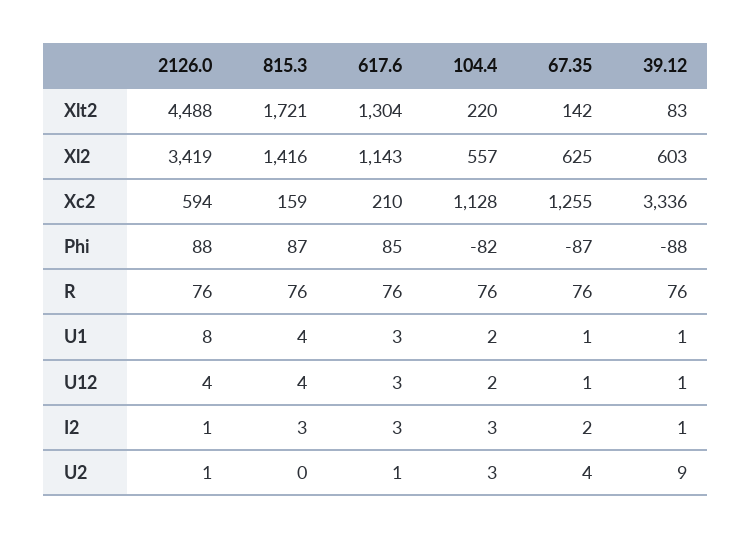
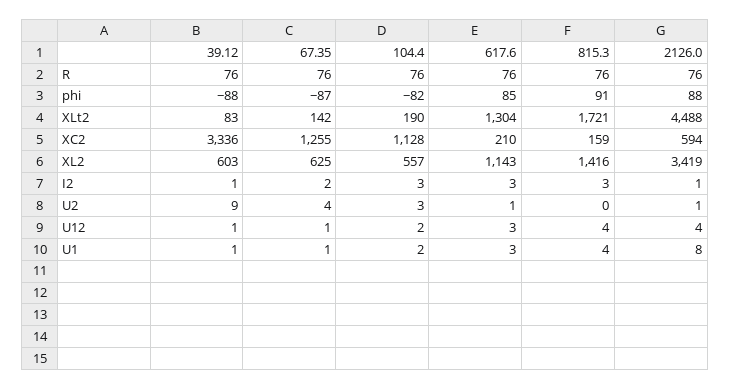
  {
    "2126.0": {
      "Xlt2": 4488,
      "Xl2": 3419,
      "Xc2": 594,
      "Phi": 88,
      "R": 76,
      "U1": 8,
      "U12": 4,
      "I2": 1,
      "U2": 1
    },
    "815.3": {
      "Xlt2": 1721,
      "Xl2": 1416,
      "Xc2": 159,
-     "Phi": 87,
+     "Phi": 91,
      "R": 76,
      "U1": 4,
      "U12": 4,
      "I2": 3,
      "U2": 0
    },
    "617.6": {
      "Xlt2": 1304,
      "Xl2": 1143,
      "Xc2": 210,
      "Phi": 85,
      "R": 76,
      "U1": 3,
      "U12": 3,
      "I2": 3,
      "U2": 1
    },
    "104.4": {
-     "Xlt2": 220,
+     "Xlt2": 190,
      "Xl2": 557,
      "Xc2": 1128,
      "Phi": -82,
      "R": 76,
      "U1": 2,
      "U12": 2,
      "I2": 3,
      "U2": 3
    },
    "67.35": {
      "Xlt2": 142,
      "Xl2": 625,
      "Xc2": 1255,
      "Phi": -87,
      "R": 76,
      "U1": 1,
      "U12": 1,
      "I2": 2,
      "U2": 4
    },
    "39.12": {
      "Xlt2": 83,
      "Xl2": 603,
      "Xc2": 3336,
      "Phi": -88,
      "R": 76,
      "U1": 1,
      "U12": 1,
      "I2": 1,
      "U2": 9
    }
  }

